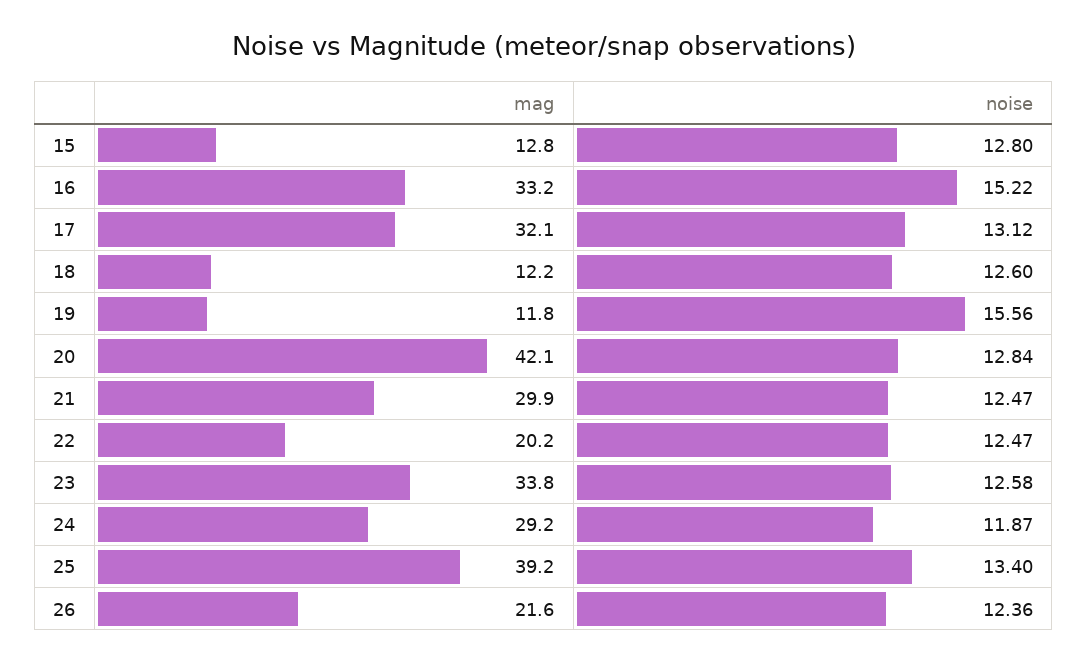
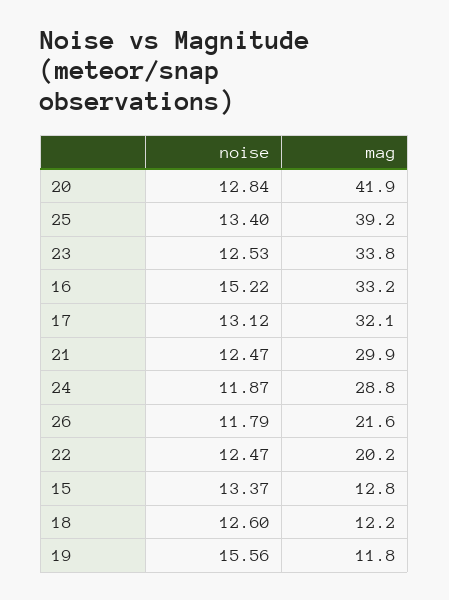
  {
    "mag": {
      "15": 12.8,
      "16": 33.2,
      "17": 32.1,
      "18": 12.2,
      "19": 11.8,
-     "20": 42.1,
+     "20": 41.9,
      "21": 29.9,
      "22": 20.2,
      "23": 33.8,
-     "24": 29.2,
+     "24": 28.8,
      "25": 39.2,
      "26": 21.6
    },
    "noise": {
-     "15": 12.8,
+     "15": 13.37,
      "16": 15.22,
      "17": 13.12,
      "18": 12.6,
      "19": 15.56,
      "20": 12.84,
      "21": 12.47,
      "22": 12.47,
-     "23": 12.58,
+     "23": 12.53,
      "24": 11.87,
      "25": 13.4,
-     "26": 12.36
+     "26": 11.79
    }
  }

